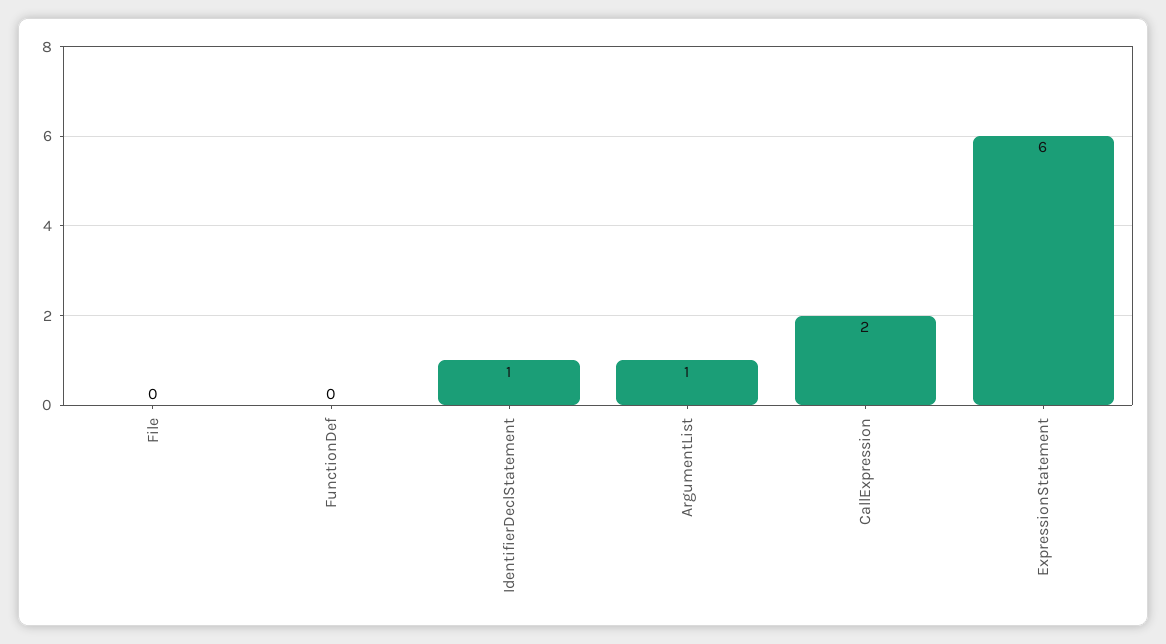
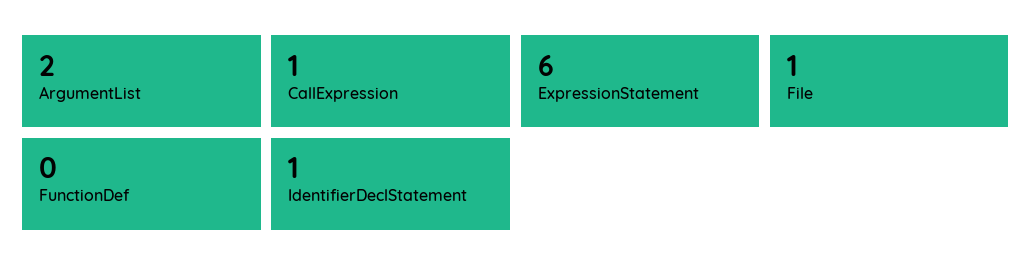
  {
-   "File": 0,
+   "File": 1,
    "FunctionDef": 0,
    "IdentifierDeclStatement": 1,
-   "ArgumentList": 1,
+   "ArgumentList": 2,
-   "CallExpression": 2,
+   "CallExpression": 1,
    "ExpressionStatement": 6
  }

